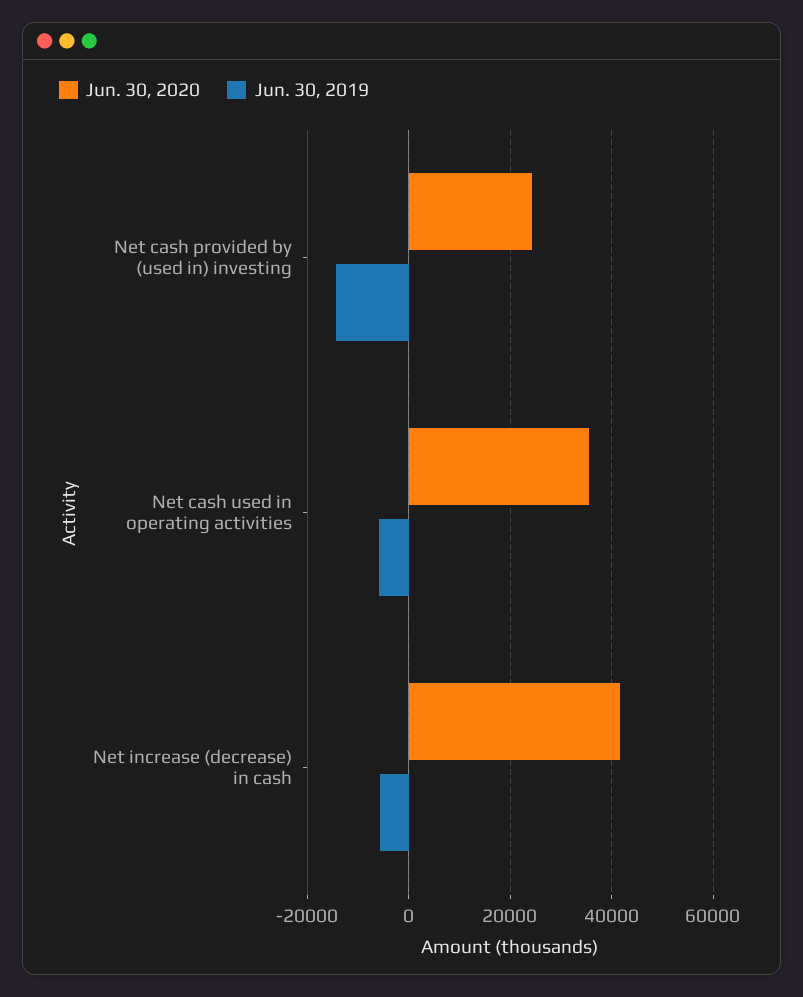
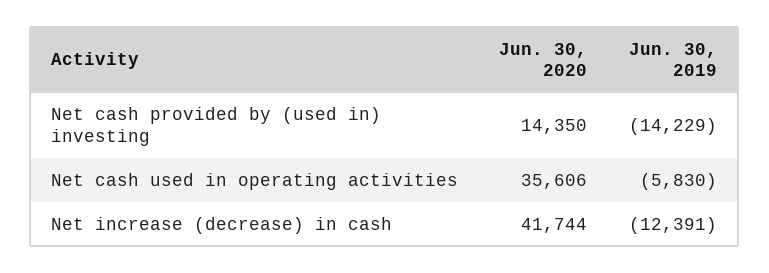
  {
    "Jun. 30, 2020": {
-     "Net cash provided by (used in) investing": 24000,
+     "Net cash provided by (used in) investing": 14350,
      "Net cash used in operating activities": 35606,
      "Net increase (decrease) in cash": 41744
    },
    "Jun. 30, 2019": {
      "Net cash provided by (used in) investing": -14229,
      "Net cash used in operating activities": -5830,
-     "Net increase (decrease) in cash": -6000
+     "Net increase (decrease) in cash": -12391
    }
  }

